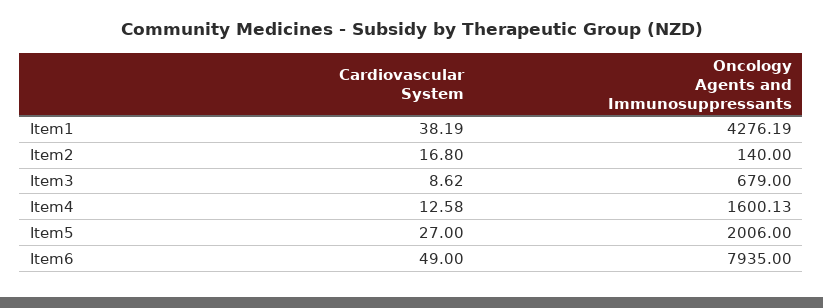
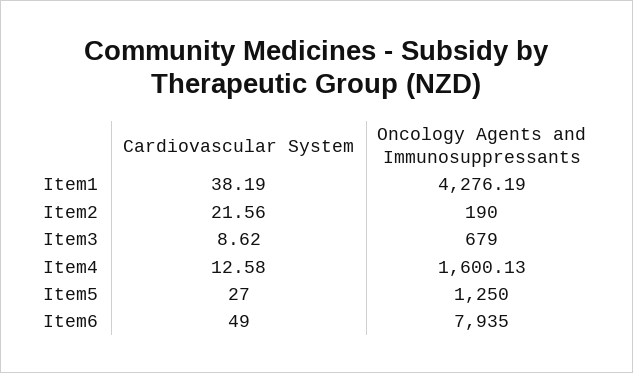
  {
    "Cardiovascular System": {
      "Item1": 38.19,
-     "Item2": 16.8,
+     "Item2": 21.56,
      "Item3": 8.62,
      "Item4": 12.58,
      "Item5": 27,
      "Item6": 49
    },
    "Oncology Agents and Immunosuppressants": {
      "Item1": 4276.19,
-     "Item2": 140,
+     "Item2": 190,
      "Item3": 679,
      "Item4": 1600.13,
-     "Item5": 2006,
+     "Item5": 1250,
      "Item6": 7935
    }
  }

